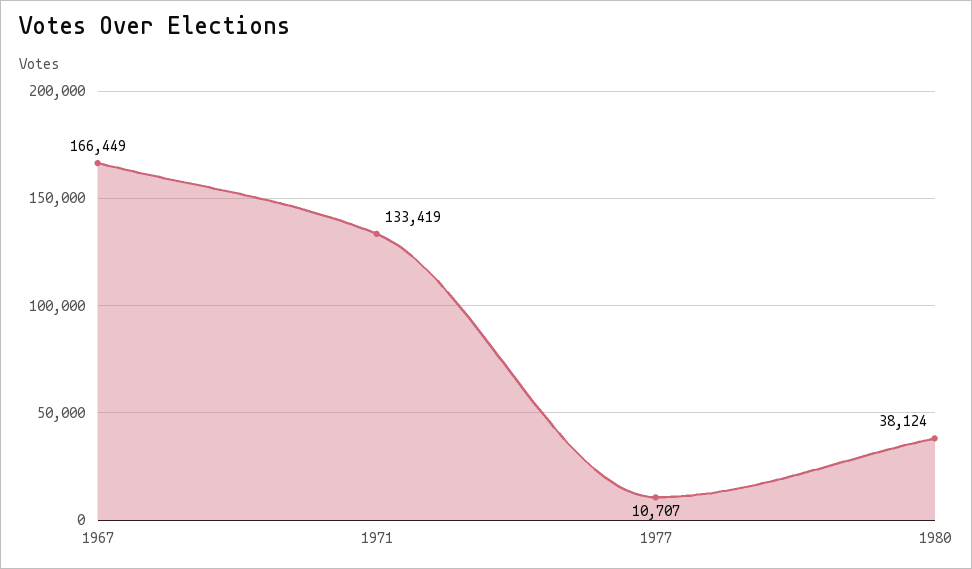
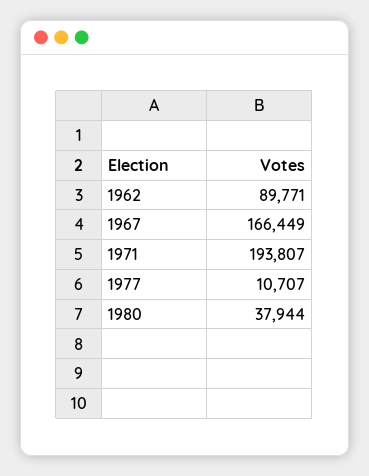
  {
    "1967": 166449,
-   "1971": 133419,
+   "1971": 193807,
    "1977": 10707,
-   "1980": 38124
+   "1980": 37944,
+   "1962": 89771
  }

